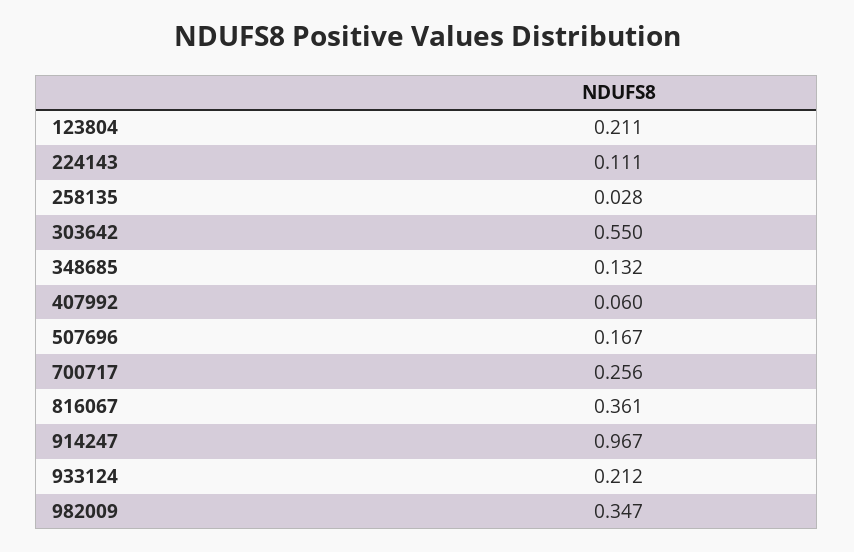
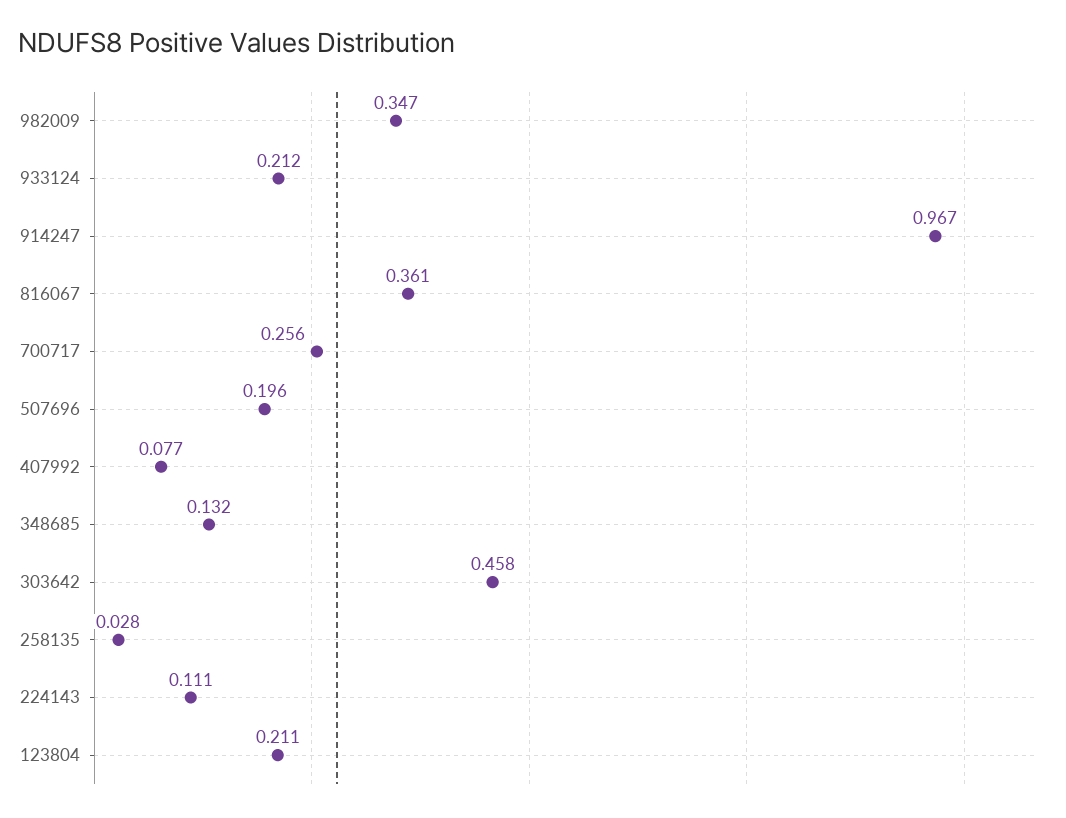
  {
    "123804": 0.211,
    "224143": 0.111,
    "258135": 0.028,
-   "303642": 0.55,
+   "303642": 0.458,
    "348685": 0.132,
-   "407992": 0.06,
+   "407992": 0.077,
-   "507696": 0.167,
+   "507696": 0.196,
    "700717": 0.256,
    "816067": 0.361,
    "914247": 0.967,
    "933124": 0.212,
    "982009": 0.347
  }

